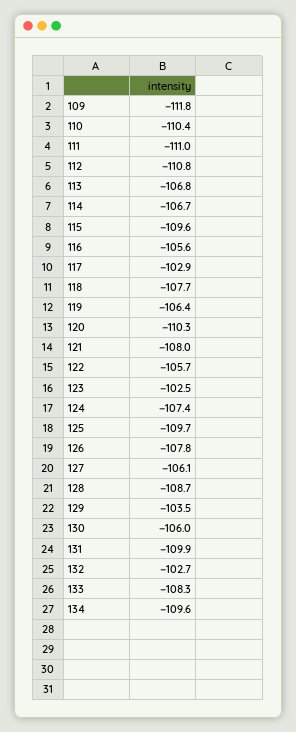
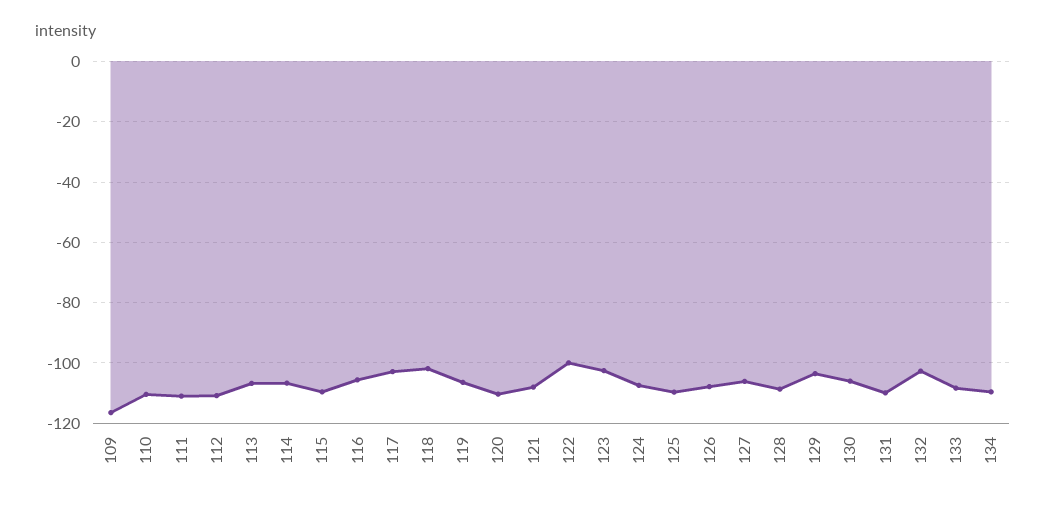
  {
-   "109": -111.8,
+   "109": -116,
    "110": -110.4,
    "111": -111,
    "112": -110.8,
    "113": -106.8,
    "114": -106.7,
    "115": -109.6,
    "116": -105.6,
    "117": -102.9,
-   "118": -107.7,
+   "118": -102,
    "119": -106.4,
    "120": -110.3,
    "121": -108,
-   "122": -105.7,
+   "122": -100,
    "123": -102.5,
    "124": -107.4,
    "125": -109.7,
    "126": -107.8,
    "127": -106.1,
    "128": -108.7,
    "129": -103.5,
    "130": -106,
    "131": -109.9,
    "132": -102.7,
    "133": -108.3,
    "134": -109.6
  }

